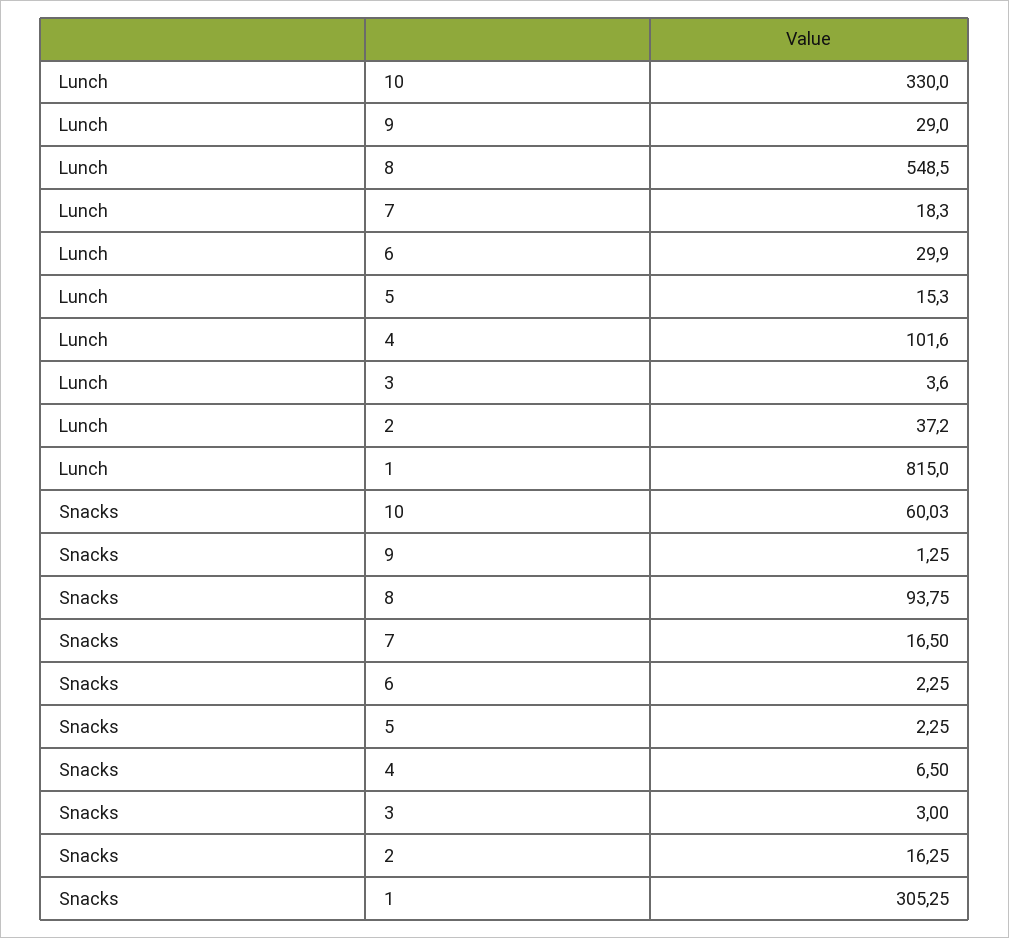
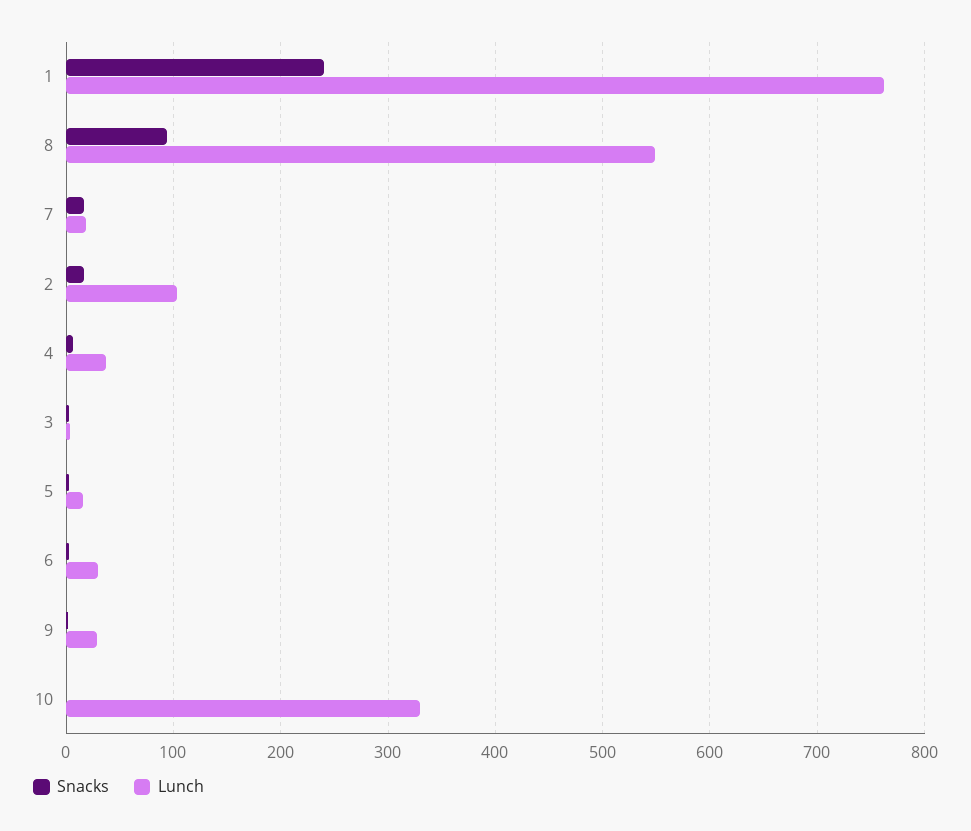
  {
    "Lunch": {
      "10": 330,
      "9": 29,
      "8": 548.5,
      "7": 18.3,
      "6": 29.9,
      "5": 15.3,
-     "4": 101.6,
+     "4": 40,
      "3": 3.6,
-     "2": 37.2,
+     "2": 100,
-     "1": 815
+     "1": 760
    },
    "Snacks": {
-     "10": 60.03,
+     "10": 0,
      "9": 1.25,
      "8": 93.75,
      "7": 16.5,
      "6": 2.25,
      "5": 2.25,
      "4": 6.5,
      "3": 3,
      "2": 16.25,
-     "1": 305.25
+     "1": 240
    }
  }

